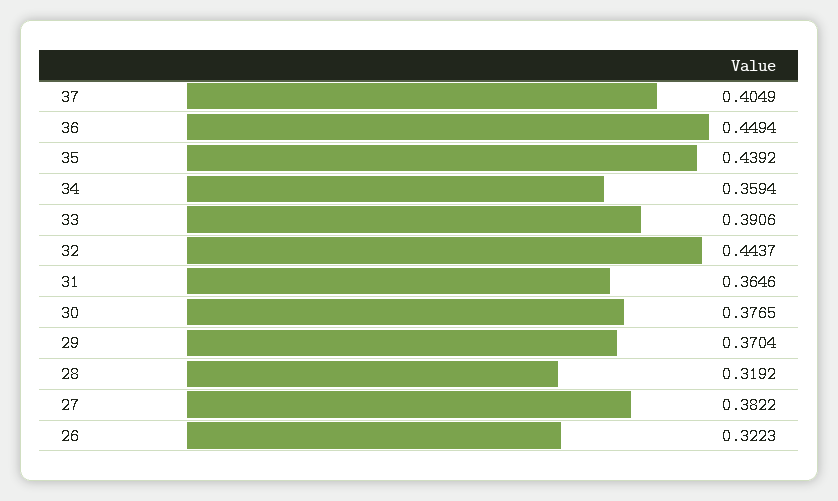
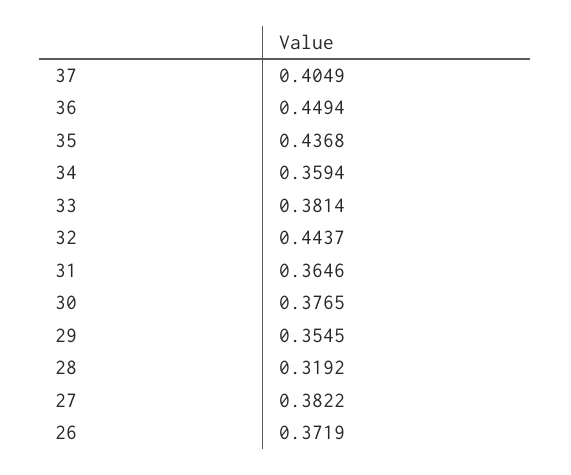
  {
    "37": 0.4049,
    "36": 0.4494,
-   "35": 0.4392,
+   "35": 0.4368,
    "34": 0.3594,
-   "33": 0.3906,
+   "33": 0.3814,
    "32": 0.4437,
    "31": 0.3646,
    "30": 0.3765,
-   "29": 0.3704,
+   "29": 0.3545,
    "28": 0.3192,
    "27": 0.3822,
-   "26": 0.3223
+   "26": 0.3719
  }

